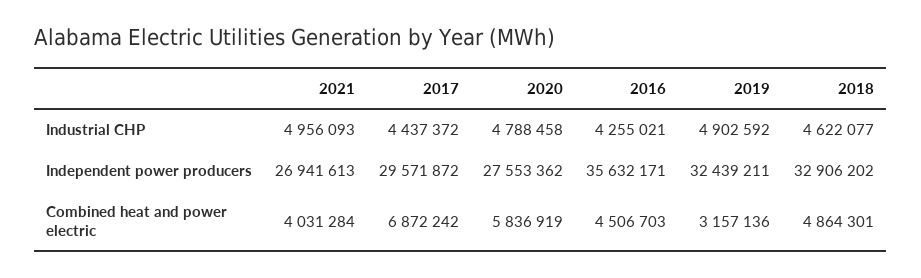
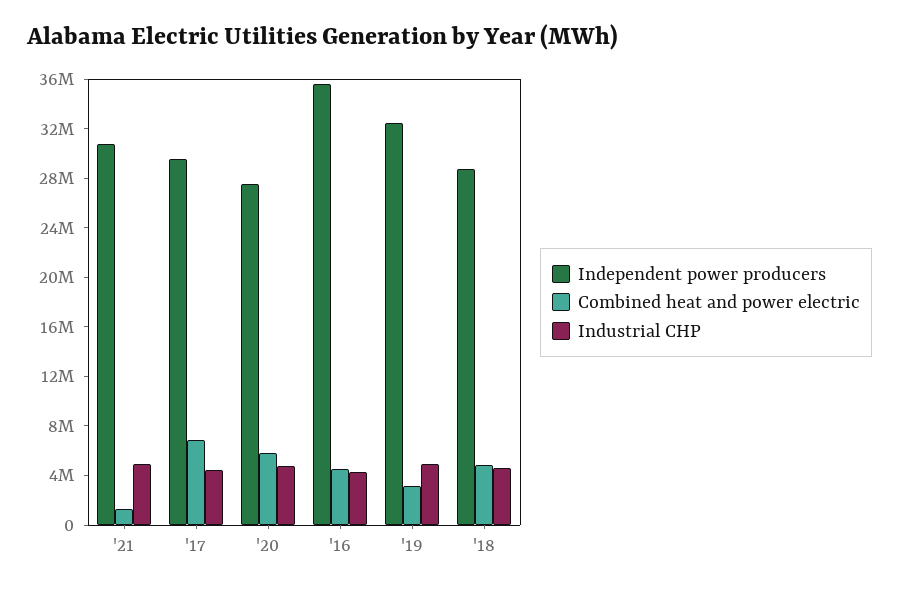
  {
    "Industrial CHP": {
      "2021": 4956093,
      "2017": 4437372,
      "2020": 4788458,
      "2016": 4255021,
      "2019": 4902592,
      "2018": 4622077
    },
    "Independent power producers": {
-     "2021": 26941613,
+     "2021": 31000000,
      "2017": 29571872,
      "2020": 27553362,
      "2016": 35632171,
      "2019": 32439211,
-     "2018": 32906202
+     "2018": 29000000
    },
    "Combined heat and power electric": {
-     "2021": 4031284,
+     "2021": 1000000,
      "2017": 6872242,
      "2020": 5836919,
      "2016": 4506703,
      "2019": 3157136,
      "2018": 4864301
    }
  }

